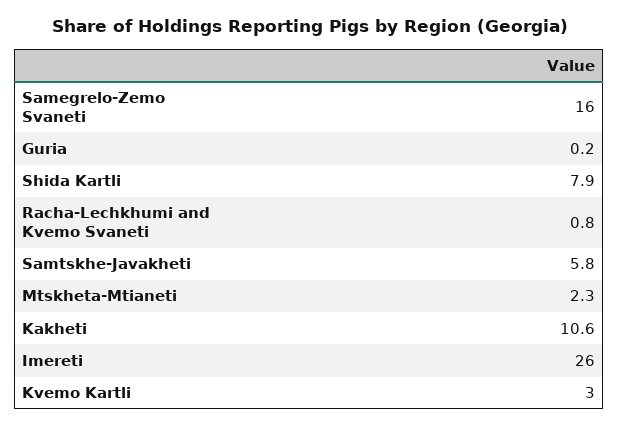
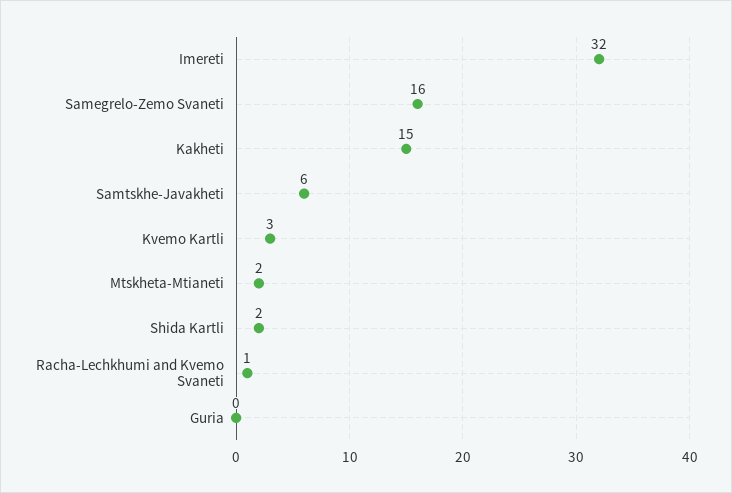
  {
    "Samegrelo-Zemo Svaneti": 16,
    "Guria": 0.2,
-   "Shida Kartli": 7.9,
+   "Shida Kartli": 2,
    "Racha-Lechkhumi and Kvemo Svaneti": 0.8,
    "Samtskhe-Javakheti": 5.8,
    "Mtskheta-Mtianeti": 2.3,
-   "Kakheti": 10.6,
+   "Kakheti": 15,
-   "Imereti": 26,
+   "Imereti": 32,
    "Kvemo Kartli": 3
  }

